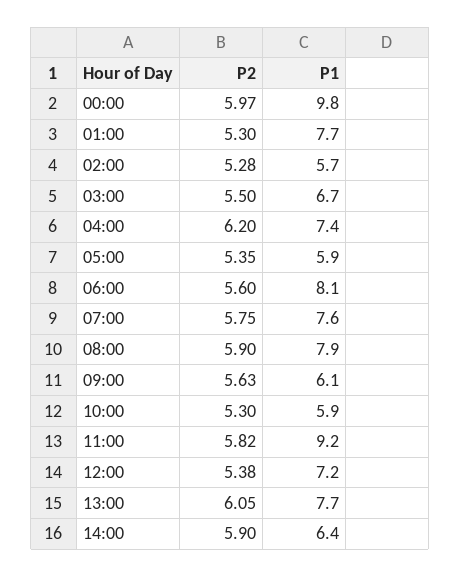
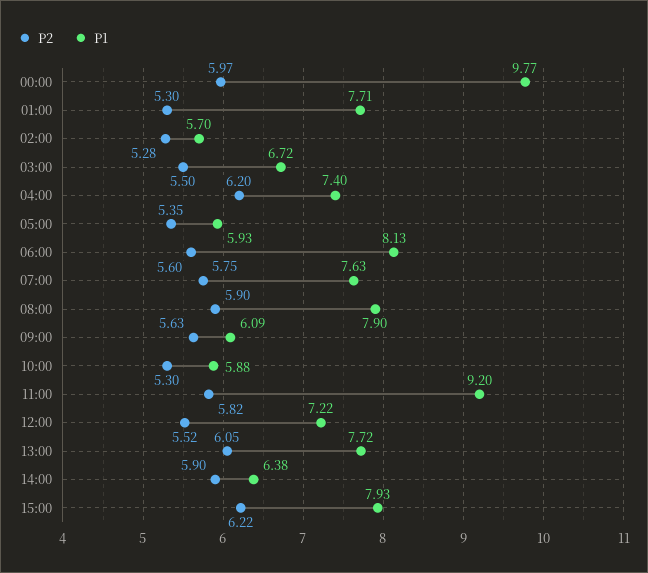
  {
    "P2": {
      "00:00": 5.97,
      "01:00": 5.3,
      "02:00": 5.28,
      "03:00": 5.5,
      "04:00": 6.2,
      "05:00": 5.35,
      "06:00": 5.6,
      "07:00": 5.75,
      "08:00": 5.9,
      "09:00": 5.63,
      "10:00": 5.3,
      "11:00": 5.82,
-     "12:00": 5.38,
+     "12:00": 5.52,
      "13:00": 6.05,
-     "14:00": 5.9
+     "14:00": 5.9,
+     "15:00": 6.22
    },
    "P1": {
      "00:00": 9.77,
      "01:00": 7.71,
      "02:00": 5.7,
      "03:00": 6.72,
      "04:00": 7.4,
      "05:00": 5.93,
      "06:00": 8.13,
      "07:00": 7.63,
      "08:00": 7.9,
      "09:00": 6.09,
      "10:00": 5.88,
      "11:00": 9.2,
      "12:00": 7.22,
      "13:00": 7.72,
-     "14:00": 6.38
+     "14:00": 6.38,
+     "15:00": 7.93
    }
  }

